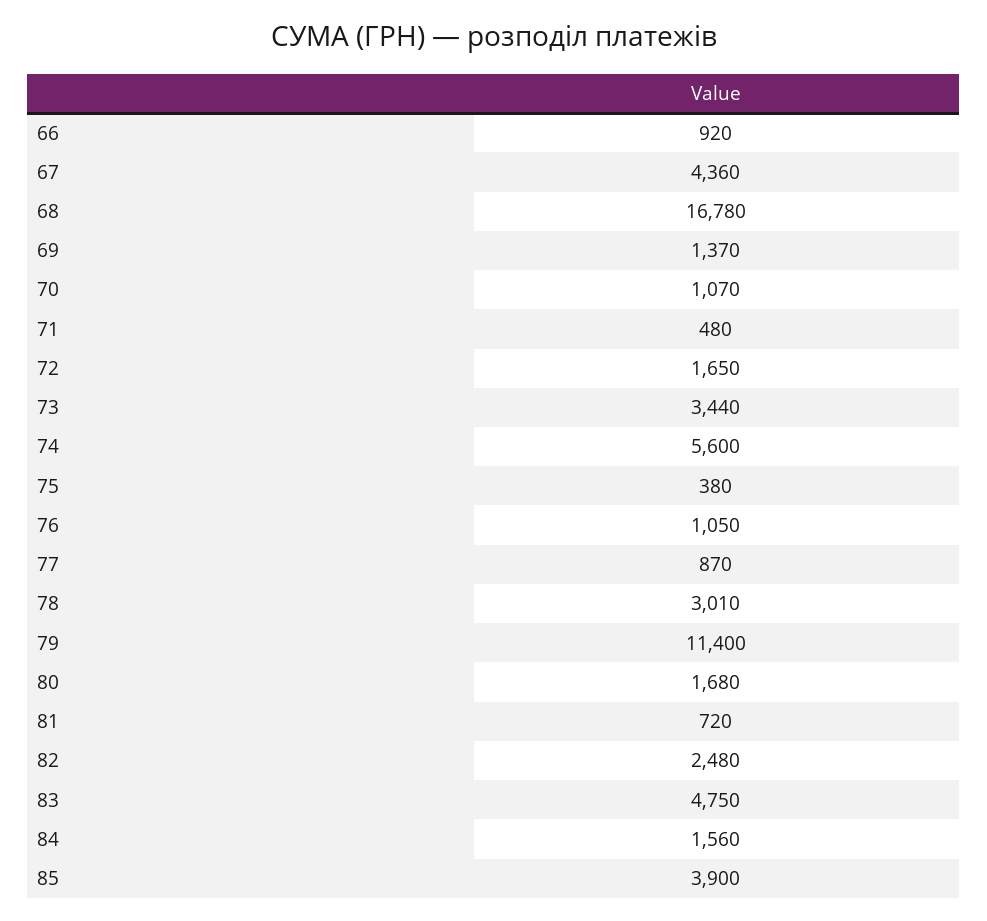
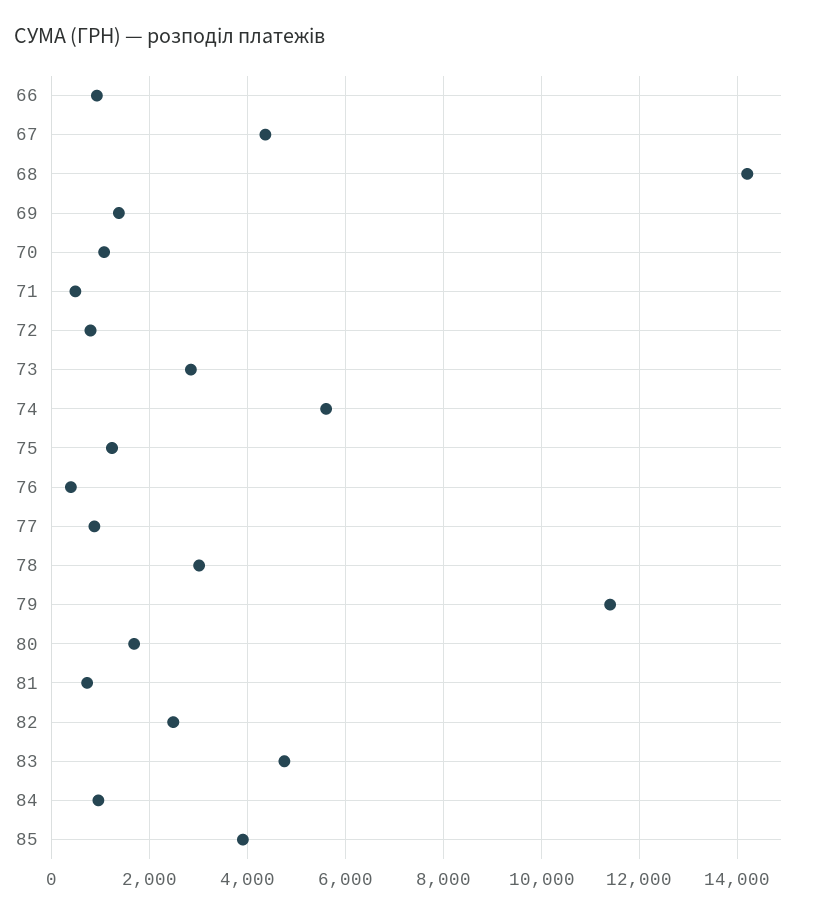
  {
    "66": 920,
    "67": 4360,
-   "68": 16780,
+   "68": 14200,
    "69": 1370,
    "70": 1070,
    "71": 480,
-   "72": 1650,
+   "72": 800,
-   "73": 3440,
+   "73": 2800,
    "74": 5600,
-   "75": 380,
+   "75": 1200,
-   "76": 1050,
+   "76": 400,
    "77": 870,
    "78": 3010,
    "79": 11400,
    "80": 1680,
    "81": 720,
    "82": 2480,
    "83": 4750,
-   "84": 1560,
+   "84": 1000,
    "85": 3900
  }

